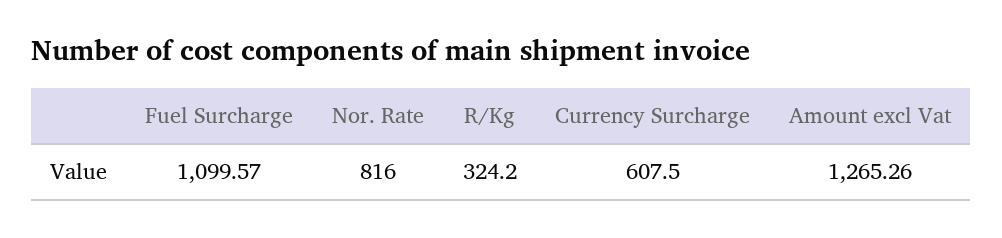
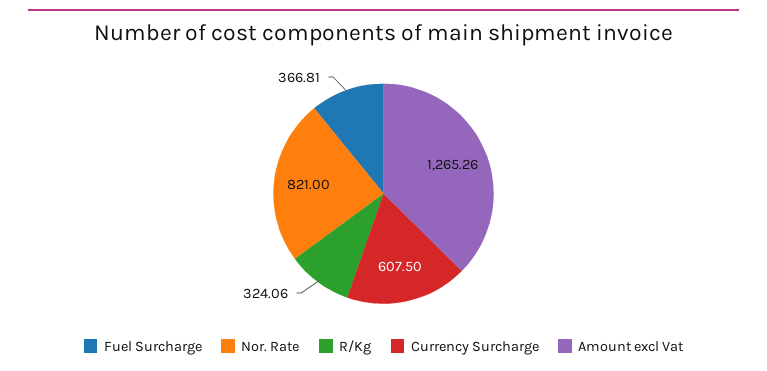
  {
-   "Fuel Surcharge": 1099.57,
+   "Fuel Surcharge": 366.81,
-   "Nor. Rate": 816,
+   "Nor. Rate": 821,
-   "R/Kg": 324.2,
+   "R/Kg": 324.06,
    "Currency Surcharge": 607.5,
    "Amount excl Vat": 1265.26
  }

